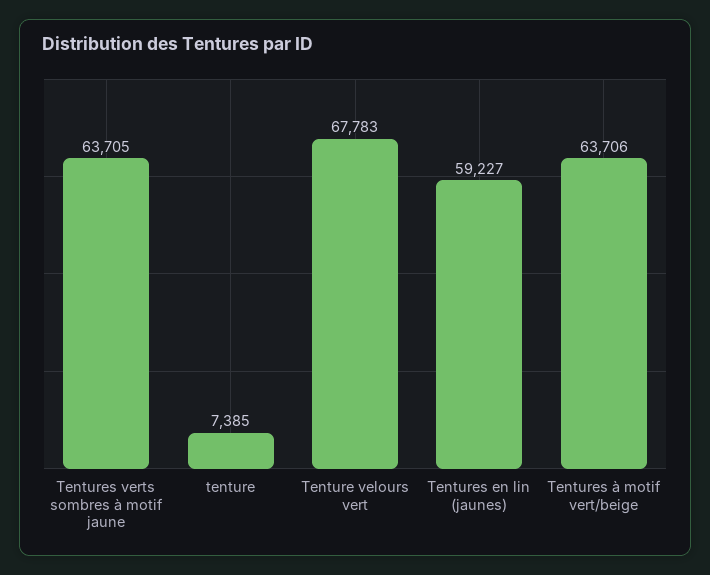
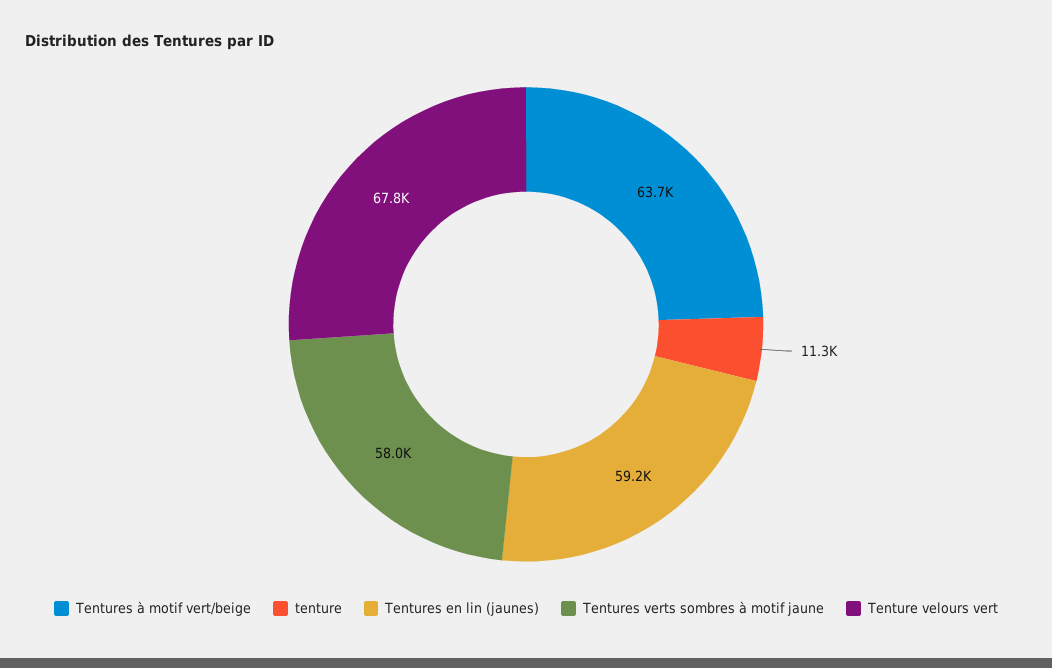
  {
-   "Tentures verts sombres à motif jaune": 63705,
+   "Tentures verts sombres à motif jaune": 58000,
-   "tenture": 7385,
+   "tenture": 11300,
    "Tenture velours vert": 67783,
    "Tentures en lin (jaunes)": 59227,
    "Tentures à motif vert/beige": 63706
  }

